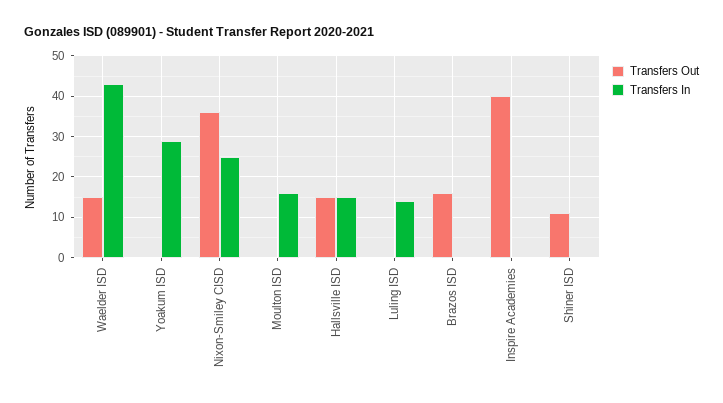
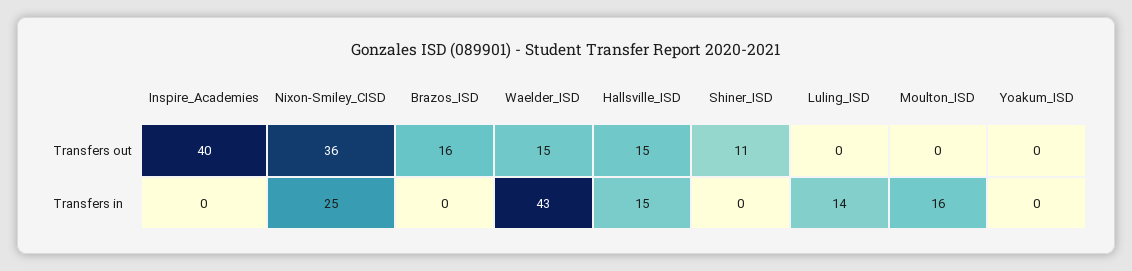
  {
    "Transfers Out": {
      "Waelder ISD": 15,
      "Yoakum ISD": 0,
      "Nixon-Smiley CISD": 36,
      "Moulton ISD": 0,
      "Hallsville ISD": 15,
      "Luling ISD": 0,
      "Brazos ISD": 16,
      "Inspire Academies": 40,
      "Shiner ISD": 11
    },
    "Transfers In": {
      "Waelder ISD": 43,
-     "Yoakum ISD": 30,
+     "Yoakum ISD": 0,
      "Nixon-Smiley CISD": 25,
      "Moulton ISD": 16,
      "Hallsville ISD": 15,
      "Luling ISD": 14,
      "Brazos ISD": 0,
      "Inspire Academies": 0,
      "Shiner ISD": 0
    }
  }

